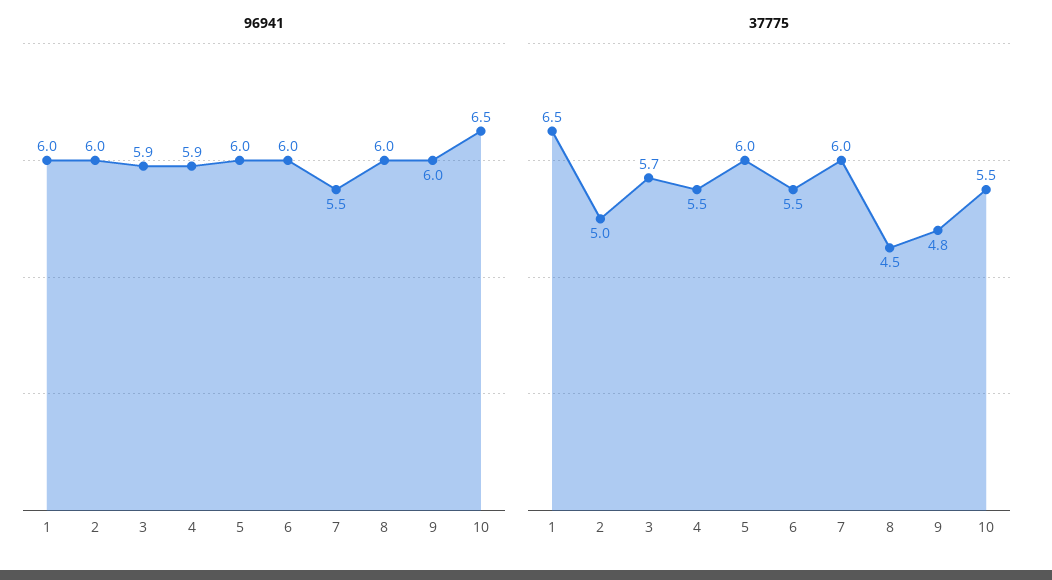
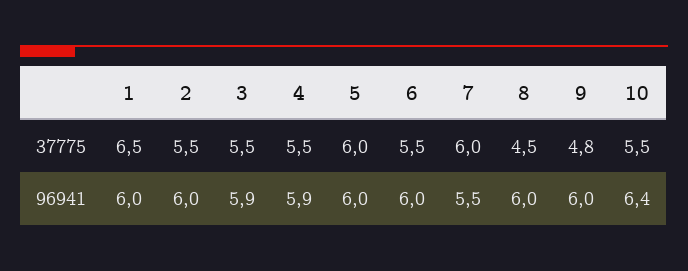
  {
    "96941": {
      "1": 6,
      "2": 6,
      "3": 5.9,
      "4": 5.9,
      "5": 6,
      "6": 6,
      "7": 5.5,
      "8": 6,
      "9": 6,
-     "10": 6.5
+     "10": 6.4
    },
    "37775": {
      "1": 6.5,
-     "2": 5,
+     "2": 5.5,
-     "3": 5.7,
+     "3": 5.5,
      "4": 5.5,
      "5": 6,
      "6": 5.5,
      "7": 6,
      "8": 4.5,
      "9": 4.8,
      "10": 5.5
    }
  }

